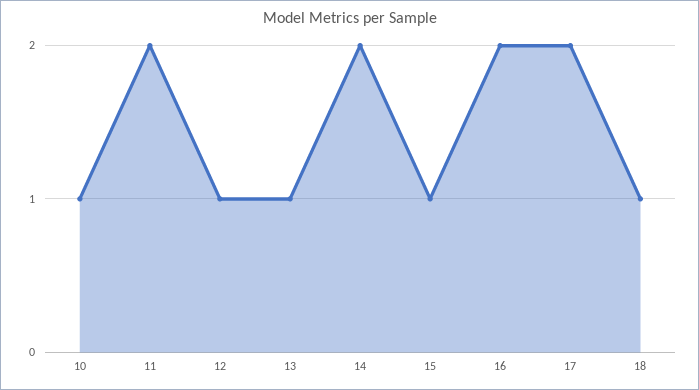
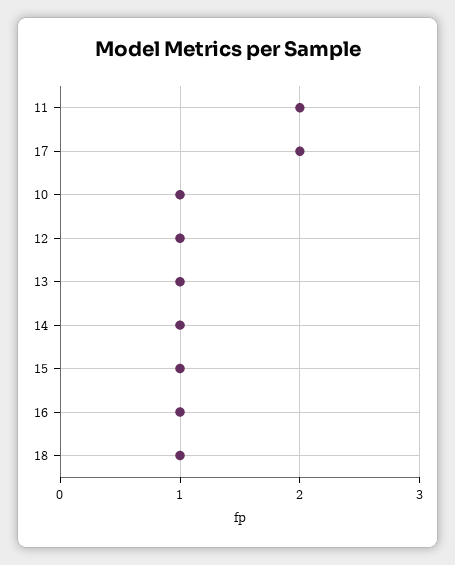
  {
    "10": 1,
    "11": 2,
    "12": 1,
    "13": 1,
-   "14": 2,
+   "14": 1,
    "15": 1,
-   "16": 2,
+   "16": 1,
    "17": 2,
    "18": 1
  }

